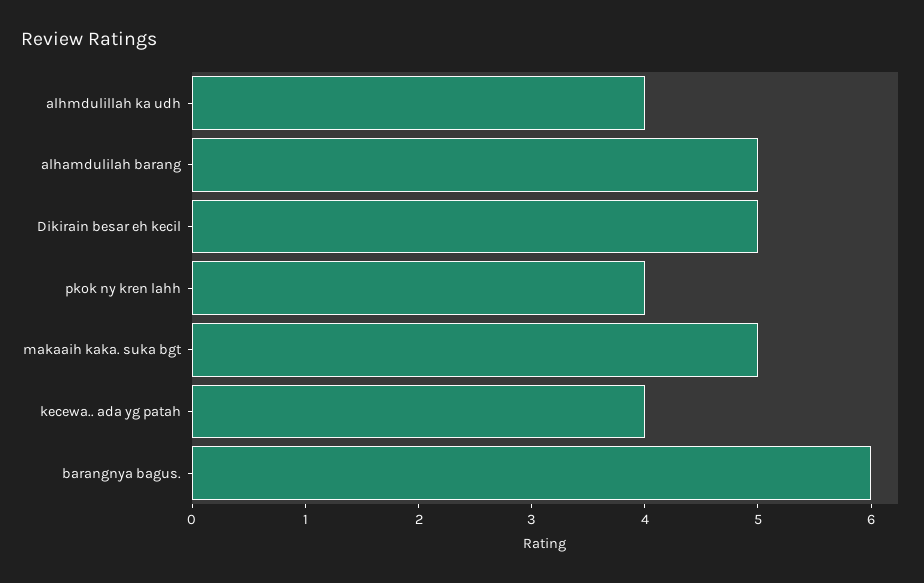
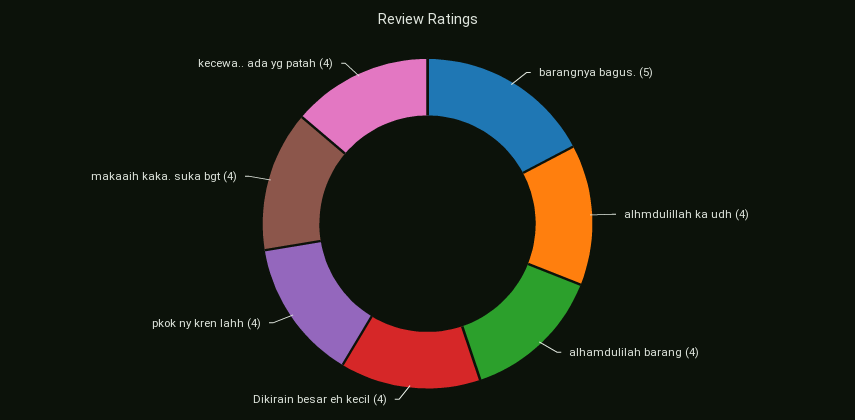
  {
    "alhmdulillah ka udh": 4,
-   "alhamdulilah barang": 5,
+   "alhamdulilah barang": 4,
-   "Dikirain besar eh kecil": 5,
+   "Dikirain besar eh kecil": 4,
    "pkok ny kren lahh": 4,
-   "makaaih kaka. suka bgt": 5,
+   "makaaih kaka. suka bgt": 4,
    "kecewa.. ada yg patah": 4,
-   "barangnya bagus.": 6
+   "barangnya bagus.": 5
  }

